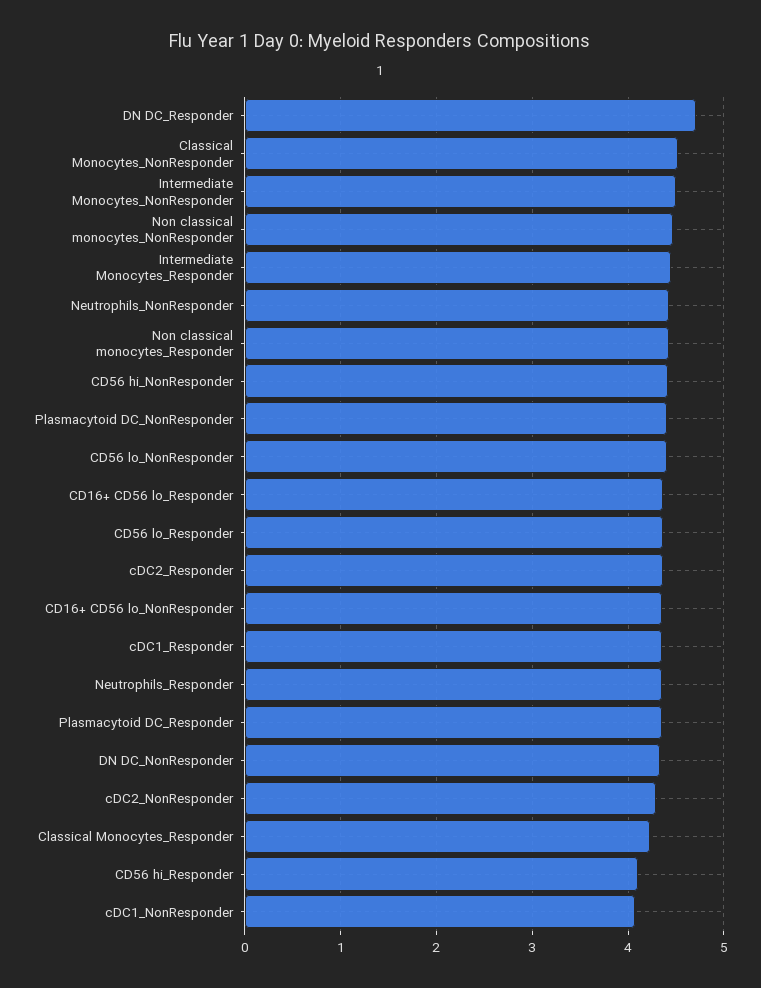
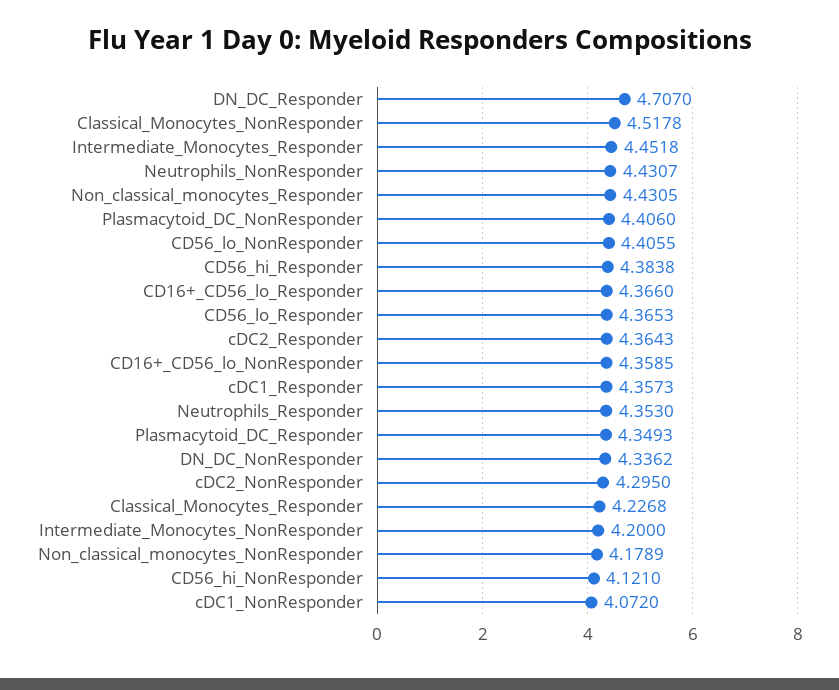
  {
    "DN DC_Responder": 4.707,
    "Classical Monocytes_NonResponder": 4.5178,
-   "Intermediate Monocytes_NonResponder": 4.5,
+   "Intermediate Monocytes_NonResponder": 4.2,
-   "Non classical monocytes_NonResponder": 4.5,
+   "Non classical monocytes_NonResponder": 4.1789,
    "Intermediate Monocytes_Responder": 4.4518,
    "Neutrophils_NonResponder": 4.4307,
    "Non classical monocytes_Responder": 4.4305,
-   "CD56 hi_NonResponder": 4.4,
+   "CD56 hi_NonResponder": 4.121,
    "Plasmacytoid DC_NonResponder": 4.406,
    "CD56 lo_NonResponder": 4.4055,
    "CD16+ CD56 lo_Responder": 4.366,
    "CD56 lo_Responder": 4.3653,
    "cDC2_Responder": 4.3643,
    "CD16+ CD56 lo_NonResponder": 4.3585,
    "cDC1_Responder": 4.3573,
    "Neutrophils_Responder": 4.353,
    "Plasmacytoid DC_Responder": 4.3493,
    "DN DC_NonResponder": 4.3362,
    "cDC2_NonResponder": 4.295,
    "Classical Monocytes_Responder": 4.2268,
-   "CD56 hi_Responder": 4.1,
+   "CD56 hi_Responder": 4.3838,
    "cDC1_NonResponder": 4.072
  }

